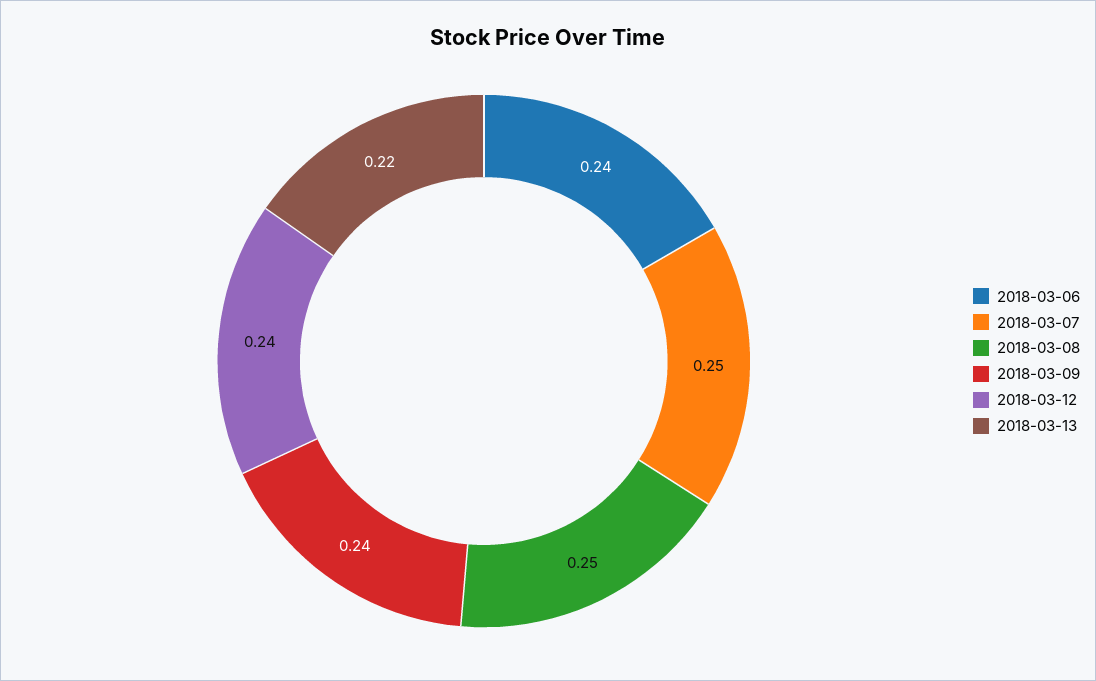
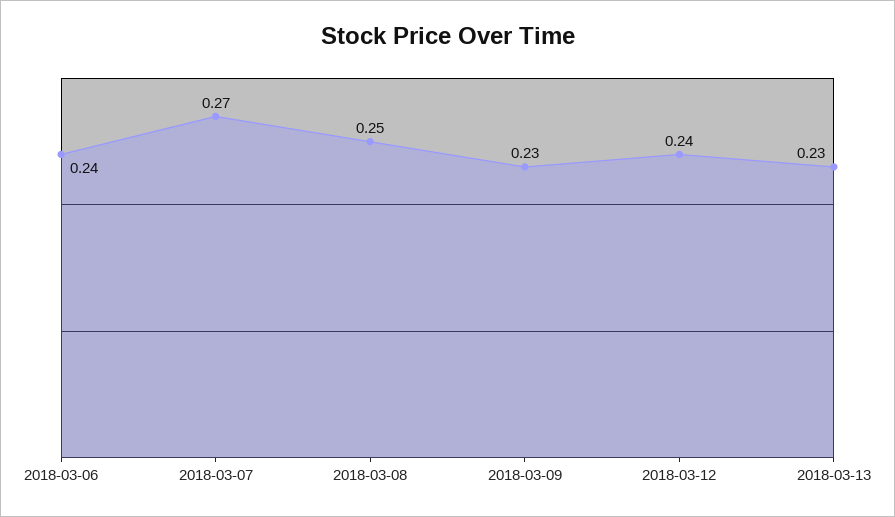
  {
    "2018-03-06": 0.24,
-   "2018-03-07": 0.25,
+   "2018-03-07": 0.27,
    "2018-03-08": 0.25,
-   "2018-03-09": 0.24,
+   "2018-03-09": 0.23,
    "2018-03-12": 0.24,
-   "2018-03-13": 0.22
+   "2018-03-13": 0.23
  }

